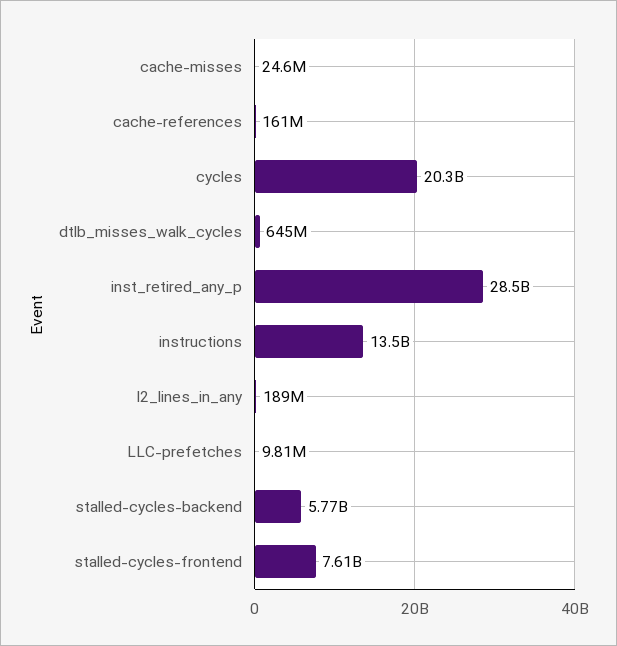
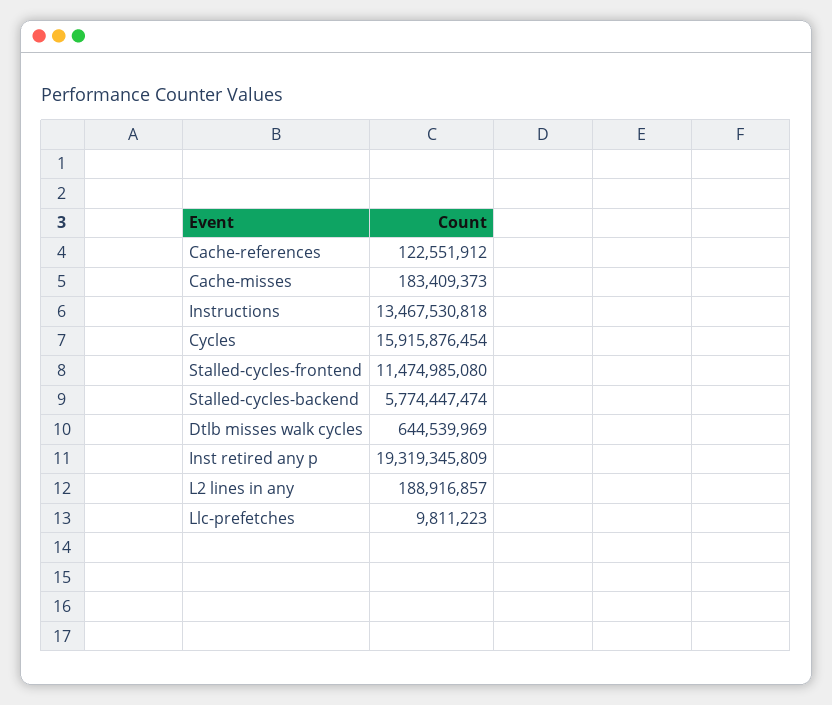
  {
-   "cache-misses": 24600000,
+   "cache-misses": 183409373,
-   "cache-references": 161000000,
+   "cache-references": 122551912,
-   "cycles": 20300000000,
+   "cycles": 15915876454,
    "dtlb_misses_walk_cycles": 644539969,
-   "inst_retired_any_p": 28500000000,
+   "inst_retired_any_p": 19319345809,
    "instructions": 13467530818,
    "l2_lines_in_any": 188916857,
    "LLC-prefetches": 9811223,
    "stalled-cycles-backend": 5774447474,
-   "stalled-cycles-frontend": 7610000000
+   "stalled-cycles-frontend": 11474985080
  }

